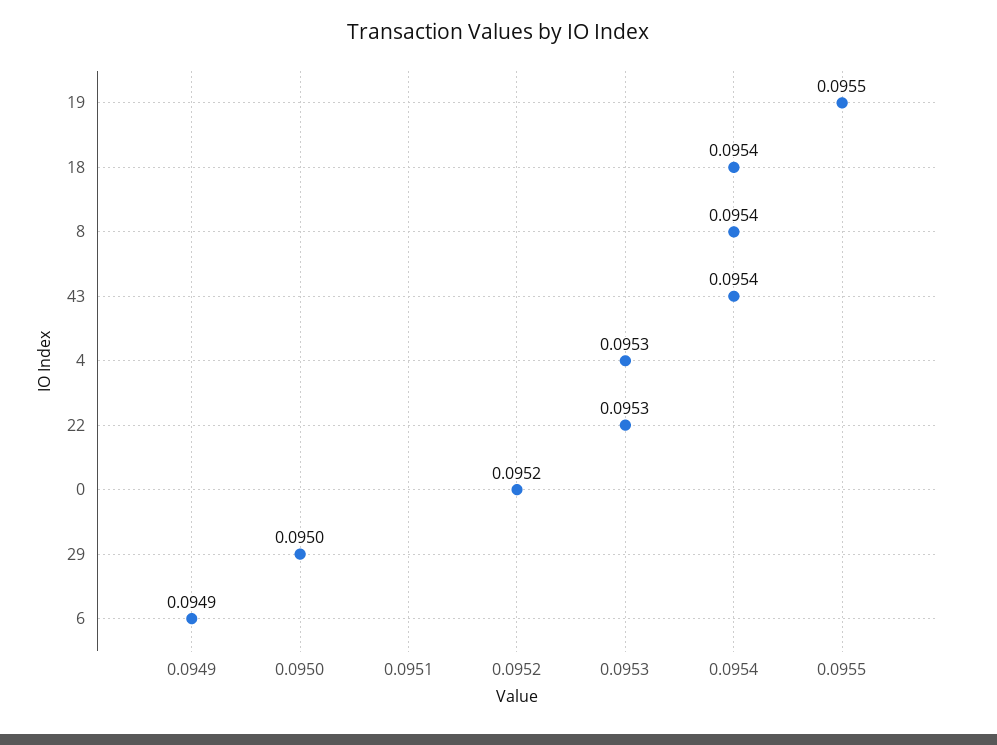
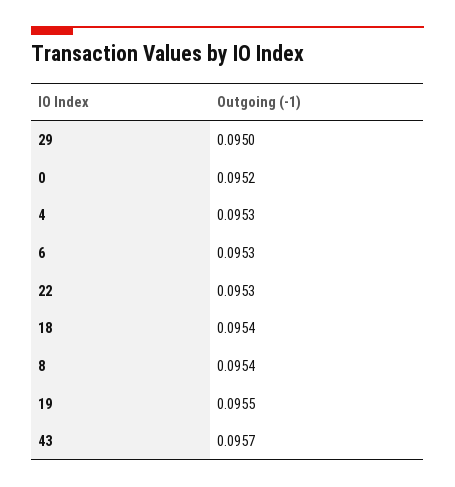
  {
    "19": 0.0955,
    "18": 0.0954,
    "8": 0.0954,
-   "43": 0.0954,
+   "43": 0.0957,
    "4": 0.0953,
    "22": 0.0953,
    "0": 0.0952,
    "29": 0.095,
-   "6": 0.0949
+   "6": 0.0953
  }

